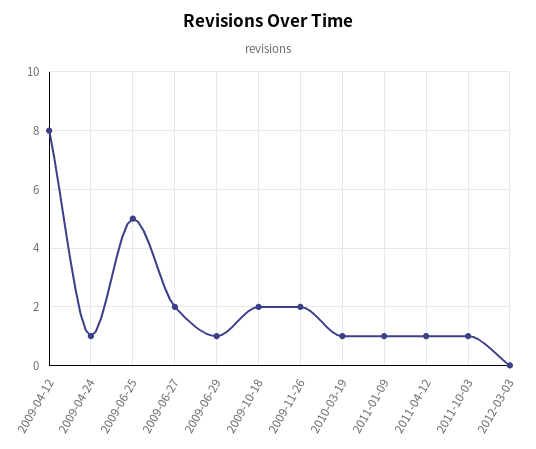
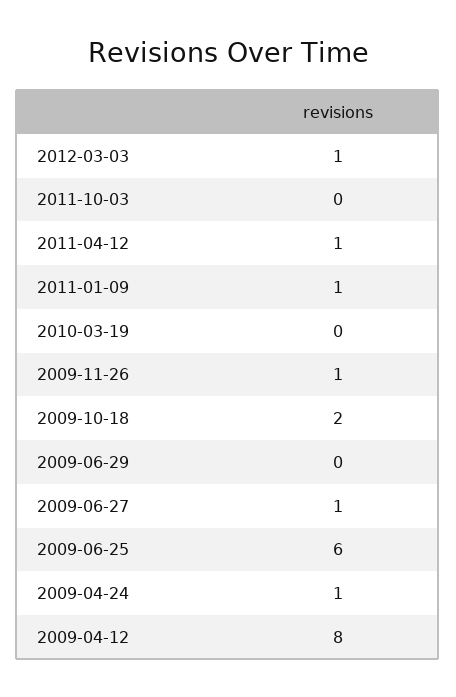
  {
    "2009-04-12": 8,
    "2009-04-24": 1,
-   "2009-06-25": 5,
+   "2009-06-25": 6,
-   "2009-06-27": 2,
+   "2009-06-27": 1,
-   "2009-06-29": 1,
+   "2009-06-29": 0,
    "2009-10-18": 2,
-   "2009-11-26": 2,
+   "2009-11-26": 1,
-   "2010-03-19": 1,
+   "2010-03-19": 0,
    "2011-01-09": 1,
    "2011-04-12": 1,
-   "2011-10-03": 1,
+   "2011-10-03": 0,
-   "2012-03-03": 0
+   "2012-03-03": 1
  }

